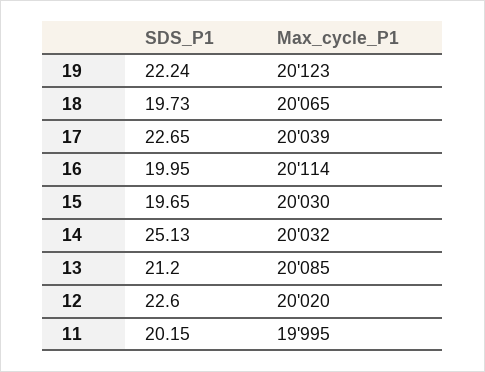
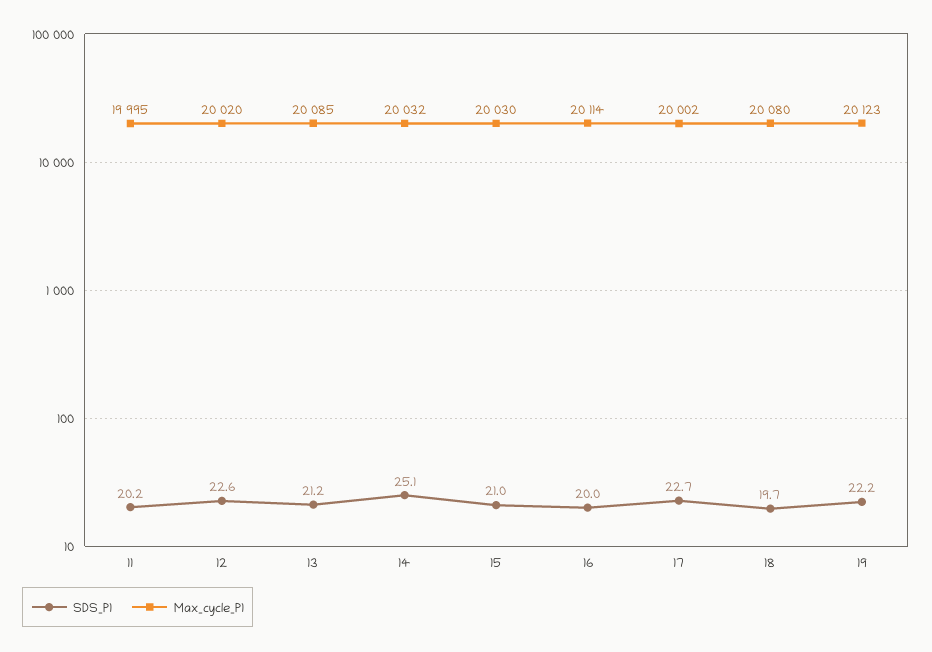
  {
    "SDS_P1": {
      "19": 22.24,
      "18": 19.73,
      "17": 22.65,
      "16": 19.95,
-     "15": 19.65,
+     "15": 21,
      "14": 25.13,
      "13": 21.2,
      "12": 22.6,
      "11": 20.15
    },
    "Max_cycle_P1": {
      "19": 20123,
-     "18": 20065,
+     "18": 20080,
-     "17": 20039,
+     "17": 20002,
      "16": 20114,
      "15": 20030,
      "14": 20032,
      "13": 20085,
      "12": 20020,
      "11": 19995
    }
  }

